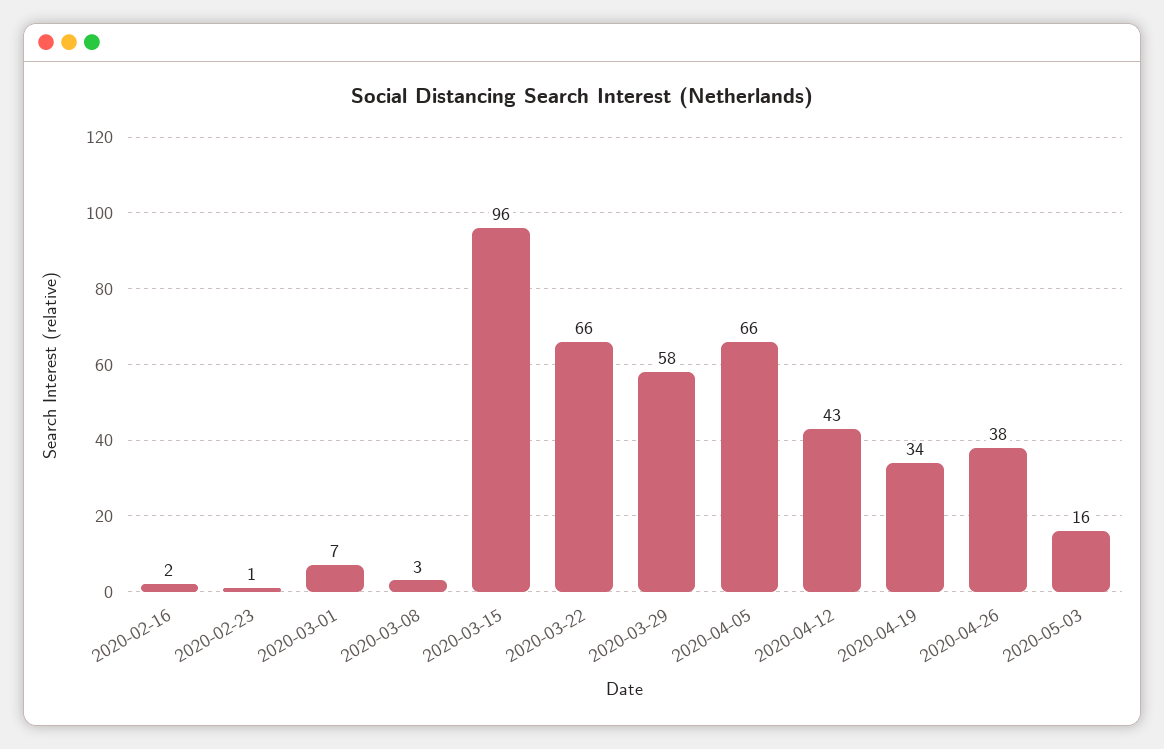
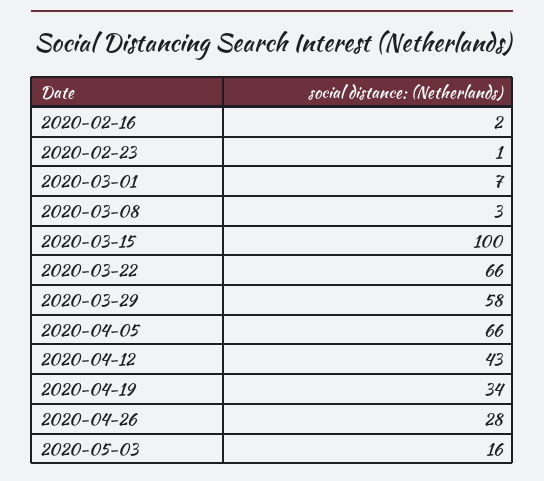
  {
    "2020-02-16": 2,
    "2020-02-23": 1,
    "2020-03-01": 7,
    "2020-03-08": 3,
-   "2020-03-15": 96,
+   "2020-03-15": 100,
    "2020-03-22": 66,
    "2020-03-29": 58,
    "2020-04-05": 66,
    "2020-04-12": 43,
    "2020-04-19": 34,
-   "2020-04-26": 38,
+   "2020-04-26": 28,
    "2020-05-03": 16
  }

